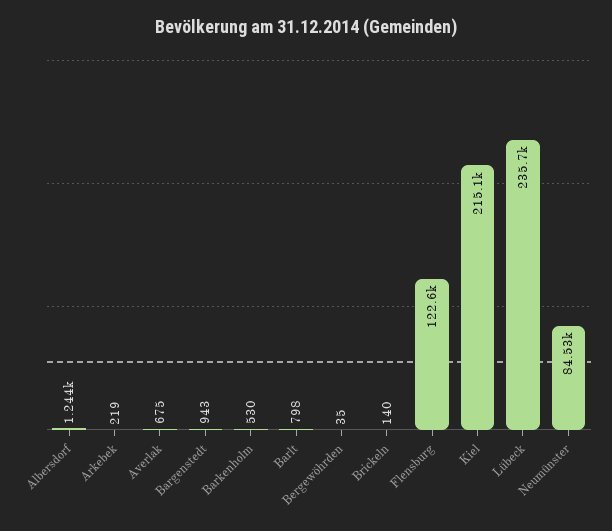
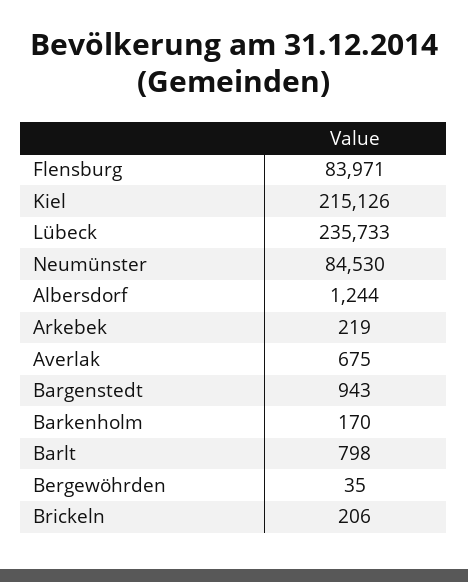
  {
    "Albersdorf": 1244,
    "Arkebek": 219,
    "Averlak": 675,
    "Bargenstedt": 943,
-   "Barkenholm": 530,
+   "Barkenholm": 170,
    "Barlt": 798,
    "Bergewöhrden": 35,
-   "Brickeln": 140,
+   "Brickeln": 206,
-   "Flensburg": 122600,
+   "Flensburg": 83971,
    "Kiel": 215126,
    "Lübeck": 235733,
    "Neumünster": 84530
  }

